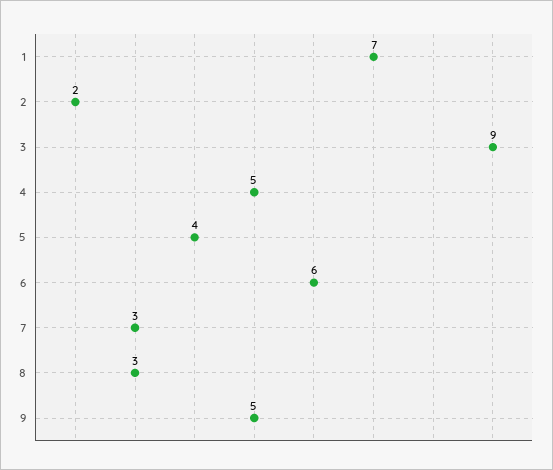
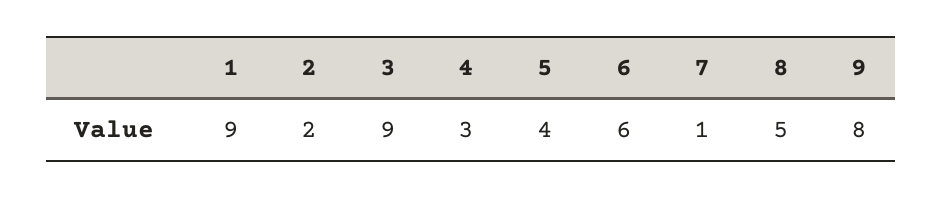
  {
-   "1": 7,
+   "1": 9,
    "2": 2,
    "3": 9,
-   "4": 5,
+   "4": 3,
    "5": 4,
    "6": 6,
-   "7": 3,
+   "7": 1,
-   "8": 3,
+   "8": 5,
-   "9": 5
+   "9": 8
  }

